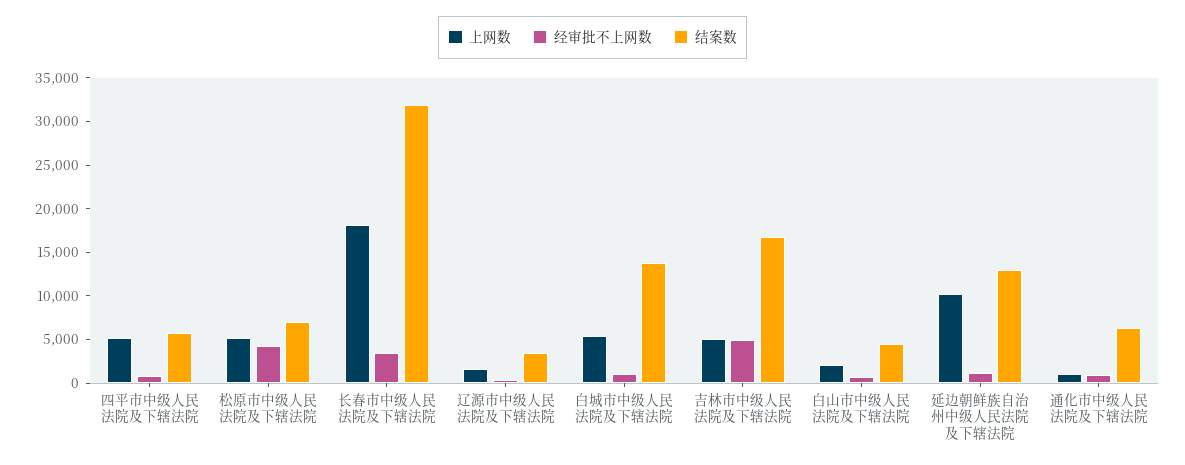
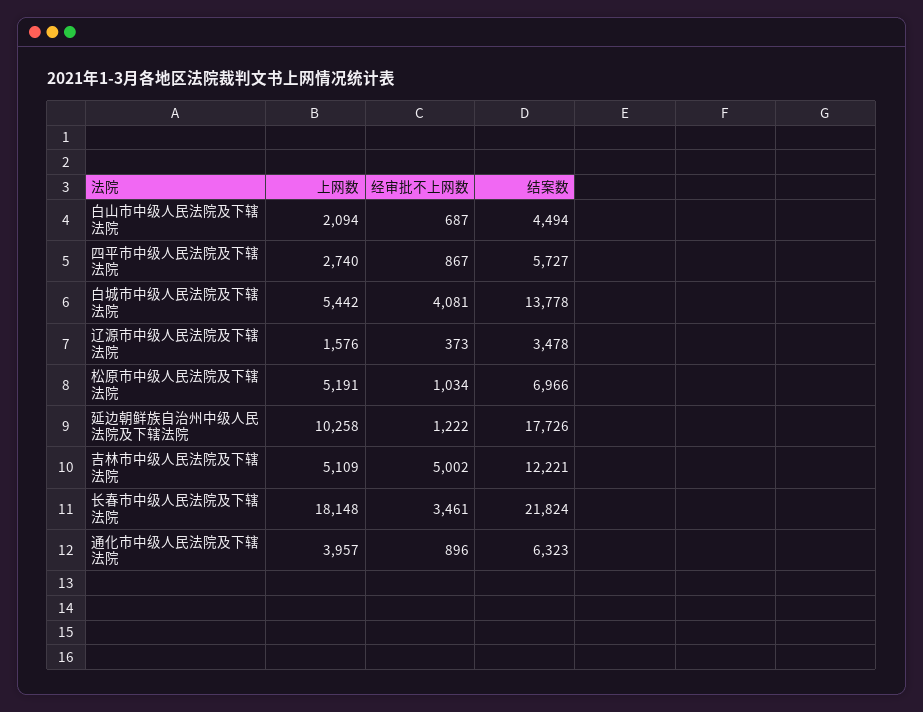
  {
    "上网数": {
-     "四平市中级人民法院及下辖法院": 5000,
+     "四平市中级人民法院及下辖法院": 2740,
      "松原市中级人民法院及下辖法院": 5191,
      "长春市中级人民法院及下辖法院": 18148,
      "辽源市中级人民法院及下辖法院": 1576,
      "白城市中级人民法院及下辖法院": 5442,
      "吉林市中级人民法院及下辖法院": 5109,
      "白山市中级人民法院及下辖法院": 2094,
      "延边朝鲜族自治州中级人民法院及下辖法院": 10258,
-     "通化市中级人民法院及下辖法院": 1000
+     "通化市中级人民法院及下辖法院": 3957
    },
    "经审批不上网数": {
      "四平市中级人民法院及下辖法院": 867,
-     "松原市中级人民法院及下辖法院": 4000,
+     "松原市中级人民法院及下辖法院": 1034,
      "长春市中级人民法院及下辖法院": 3461,
      "辽源市中级人民法院及下辖法院": 373,
-     "白城市中级人民法院及下辖法院": 1000,
+     "白城市中级人民法院及下辖法院": 4081,
      "吉林市中级人民法院及下辖法院": 5002,
      "白山市中级人民法院及下辖法院": 687,
      "延边朝鲜族自治州中级人民法院及下辖法院": 1222,
      "通化市中级人民法院及下辖法院": 896
    },
    "结案数": {
      "四平市中级人民法院及下辖法院": 5727,
      "松原市中级人民法院及下辖法院": 6966,
-     "长春市中级人民法院及下辖法院": 32000,
+     "长春市中级人民法院及下辖法院": 21824,
      "辽源市中级人民法院及下辖法院": 3478,
      "白城市中级人民法院及下辖法院": 13778,
-     "吉林市中级人民法院及下辖法院": 17000,
+     "吉林市中级人民法院及下辖法院": 12221,
      "白山市中级人民法院及下辖法院": 4494,
-     "延边朝鲜族自治州中级人民法院及下辖法院": 13000,
+     "延边朝鲜族自治州中级人民法院及下辖法院": 17726,
      "通化市中级人民法院及下辖法院": 6323
    }
  }

